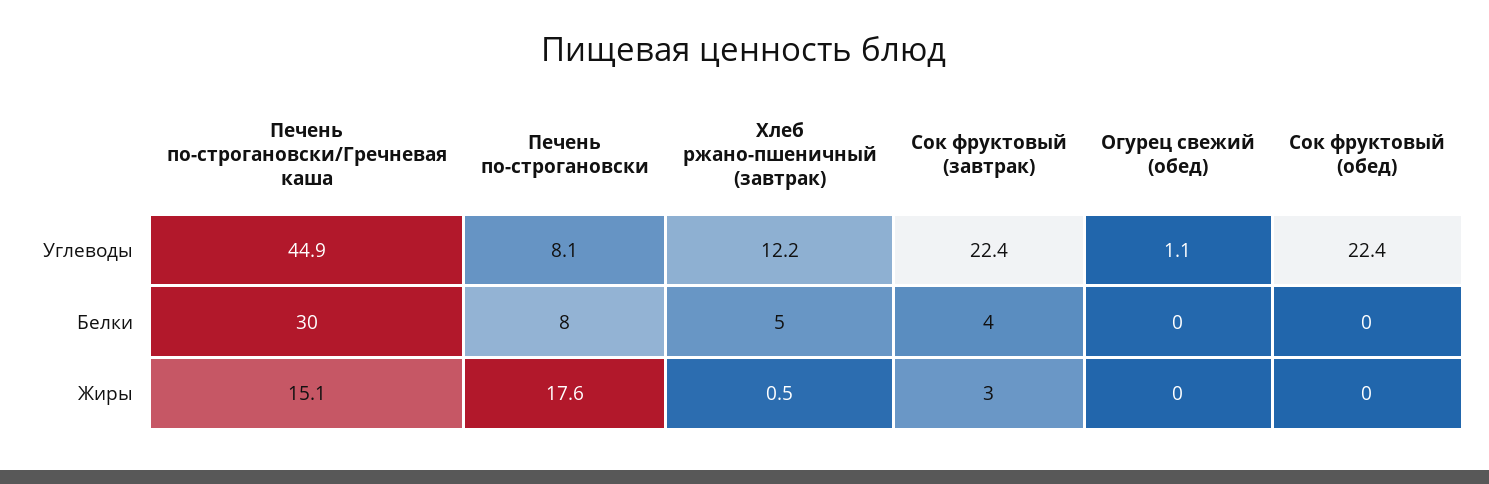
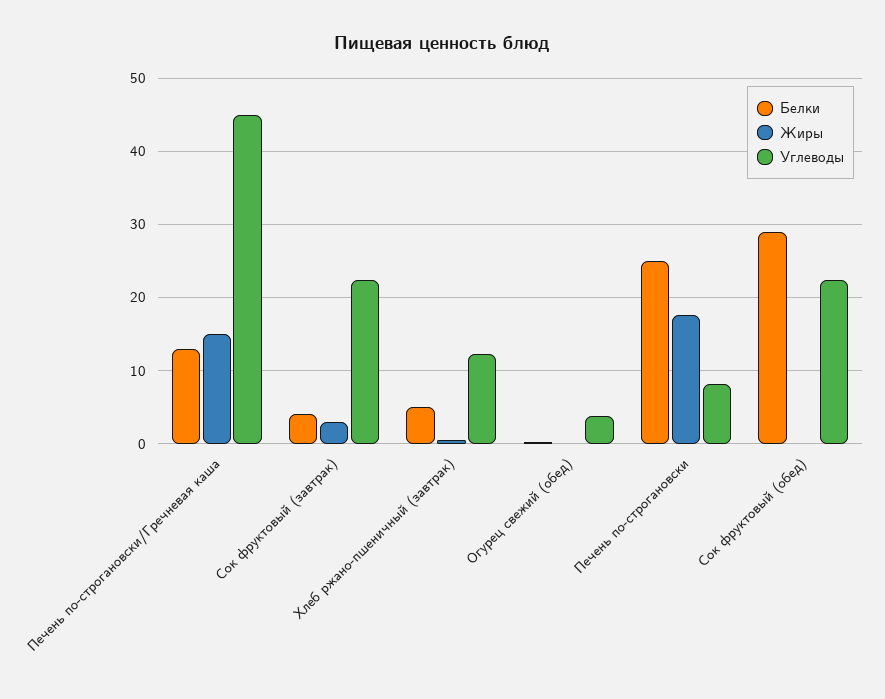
  {
    "Углеводы": {
      "Печень по-строгановски/Гречневая каша": 44.9,
      "Печень по-строгановски": 8.1,
      "Хлеб ржано-пшеничный (завтрак)": 12.2,
      "Сок фруктовый (завтрак)": 22.4,
-     "Огурец свежий (обед)": 1.1,
+     "Огурец свежий (обед)": 4,
      "Сок фруктовый (обед)": 22.4
    },
    "Белки": {
-     "Печень по-строгановски/Гречневая каша": 30,
+     "Печень по-строгановски/Гречневая каша": 13,
-     "Печень по-строгановски": 8,
+     "Печень по-строгановски": 25,
      "Хлеб ржано-пшеничный (завтрак)": 5,
      "Сок фруктовый (завтрак)": 4,
      "Огурец свежий (обед)": 0,
-     "Сок фруктовый (обед)": 0
+     "Сок фруктовый (обед)": 29
    },
    "Жиры": {
      "Печень по-строгановски/Гречневая каша": 15.1,
      "Печень по-строгановски": 17.6,
      "Хлеб ржано-пшеничный (завтрак)": 0.5,
      "Сок фруктовый (завтрак)": 3,
      "Огурец свежий (обед)": 0,
      "Сок фруктовый (обед)": 0
    }
  }

